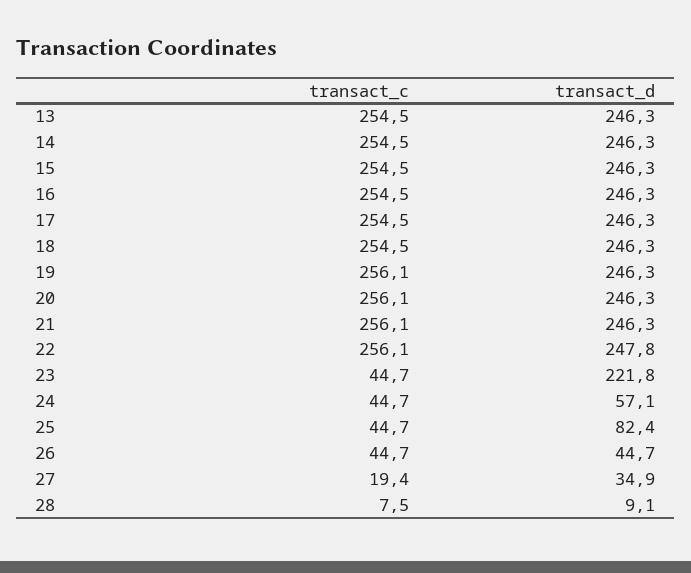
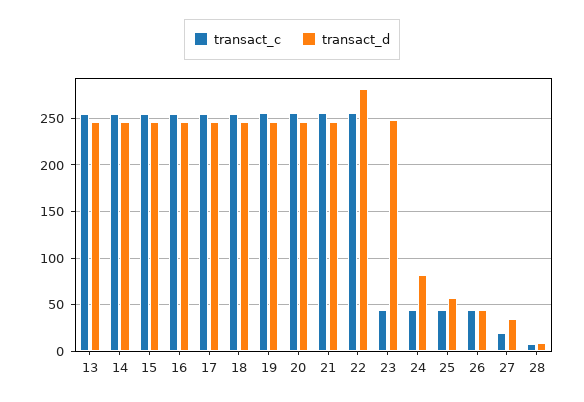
  {
    "transact_c": {
      "13": 254.5,
      "14": 254.5,
      "15": 254.5,
      "16": 254.5,
      "17": 254.5,
      "18": 254.5,
      "19": 256.1,
      "20": 256.1,
      "21": 256.1,
      "22": 256.1,
      "23": 44.7,
      "24": 44.7,
      "25": 44.7,
      "26": 44.7,
      "27": 19.4,
      "28": 7.5
    },
    "transact_d": {
      "13": 246.3,
      "14": 246.3,
      "15": 246.3,
      "16": 246.3,
      "17": 246.3,
      "18": 246.3,
      "19": 246.3,
      "20": 246.3,
      "21": 246.3,
-     "22": 247.8,
+     "22": 280,
-     "23": 221.8,
+     "23": 250,
-     "24": 57.1,
+     "24": 80,
-     "25": 82.4,
+     "25": 60,
      "26": 44.7,
      "27": 34.9,
      "28": 9.1
    }
  }

